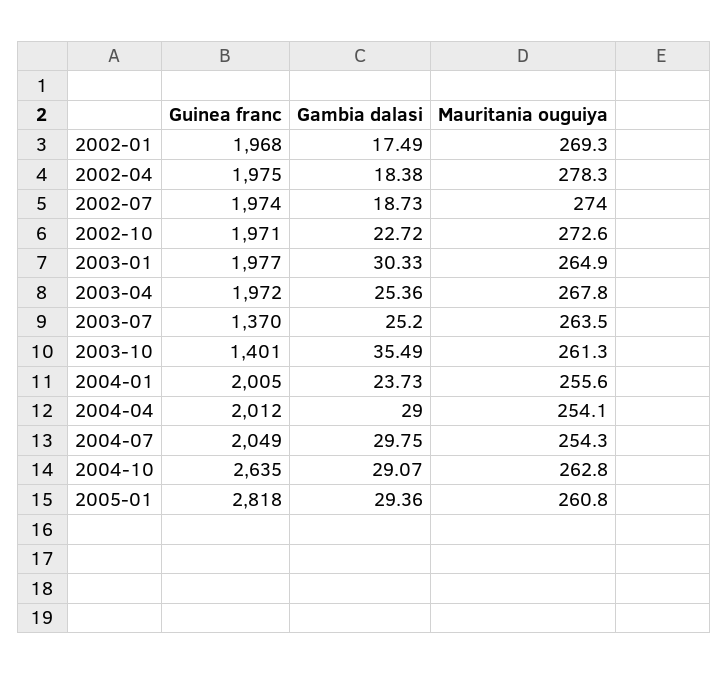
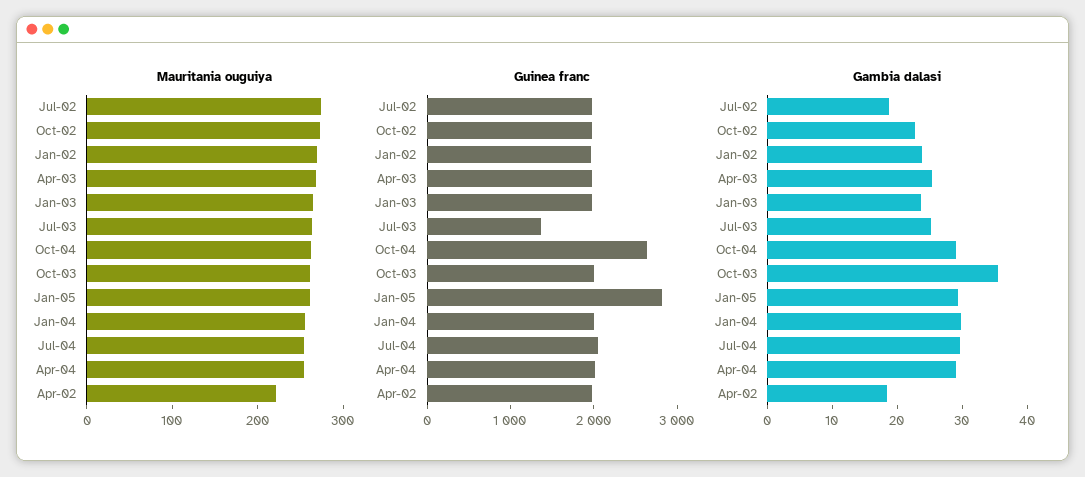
  {
    "Guinea franc": {
      "2002-01": 1968,
      "2002-04": 1975,
      "2002-07": 1974,
      "2002-10": 1971,
      "2003-01": 1977,
      "2003-04": 1972,
      "2003-07": 1370,
-     "2003-10": 1401,
+     "2003-10": 2000,
      "2004-01": 2005,
      "2004-04": 2012,
      "2004-07": 2049,
      "2004-10": 2635,
      "2005-01": 2818
    },
    "Gambia dalasi": {
-     "2002-01": 17.49,
+     "2002-01": 24,
      "2002-04": 18.38,
      "2002-07": 18.73,
      "2002-10": 22.72,
-     "2003-01": 30.33,
+     "2003-01": 24,
      "2003-04": 25.36,
      "2003-07": 25.2,
      "2003-10": 35.49,
-     "2004-01": 23.73,
+     "2004-01": 30,
      "2004-04": 29,
      "2004-07": 29.75,
      "2004-10": 29.07,
      "2005-01": 29.36
    },
    "Mauritania ouguiya": {
      "2002-01": 269.3,
-     "2002-04": 278.3,
+     "2002-04": 220,
      "2002-07": 274,
      "2002-10": 272.6,
      "2003-01": 264.9,
      "2003-04": 267.8,
      "2003-07": 263.5,
      "2003-10": 261.3,
      "2004-01": 255.6,
      "2004-04": 254.1,
      "2004-07": 254.3,
      "2004-10": 262.8,
      "2005-01": 260.8
    }
  }

